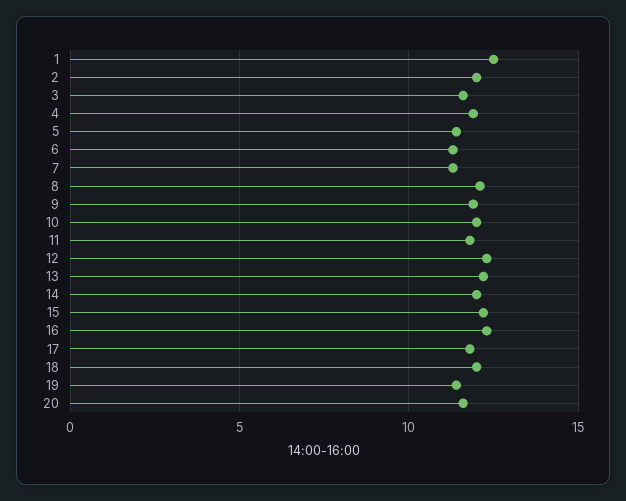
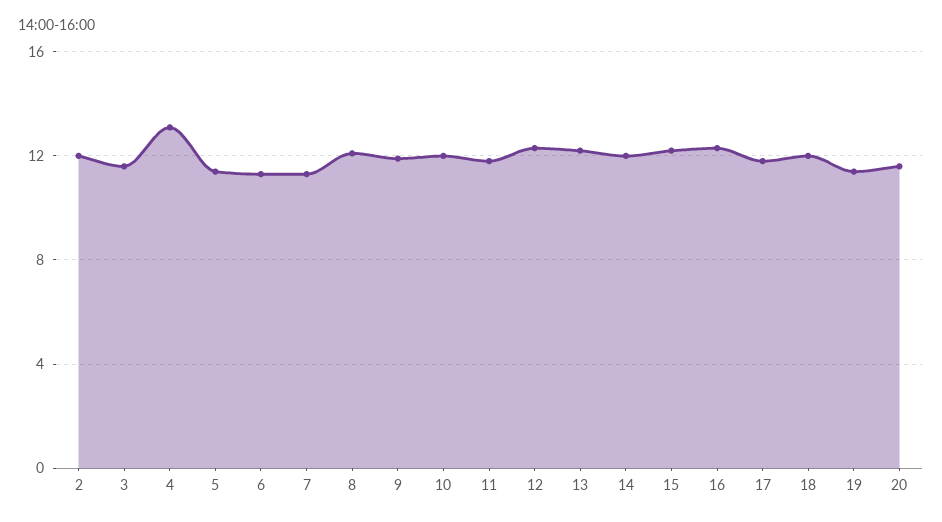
  {
-   "1": 12.5,
    "2": 12,
    "3": 11.5,
-   "4": 12,
+   "4": 13,
    "5": 11.5,
    "6": 11.5,
    "7": 11.5,
    "8": 12,
    "9": 12,
    "10": 12,
    "11": 12,
    "12": 12.5,
    "13": 12,
    "14": 12,
    "15": 12,
    "16": 12.5,
    "17": 12,
    "18": 12,
    "19": 11.5,
    "20": 11.5
  }

